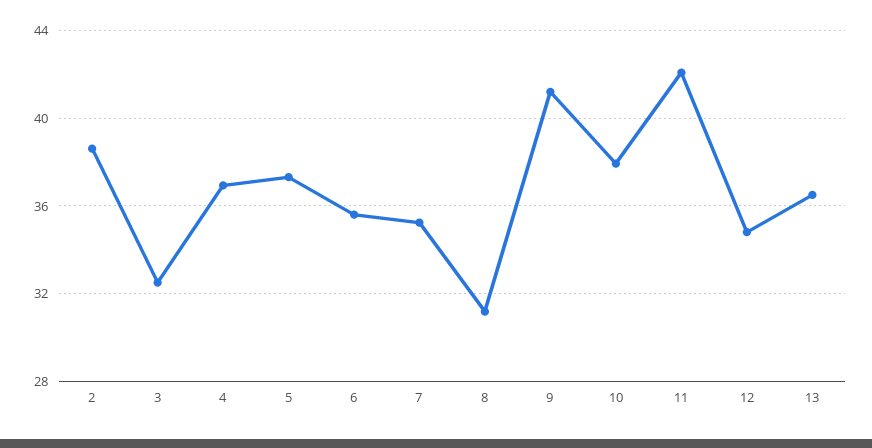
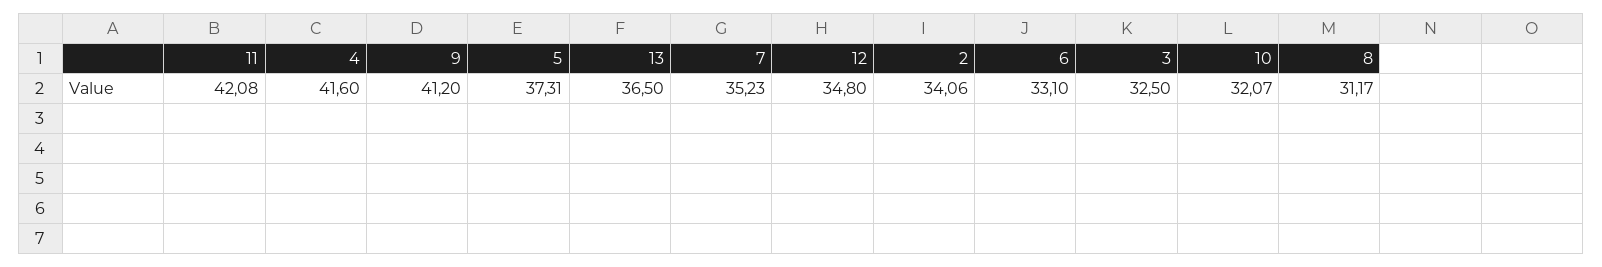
  {
-   "2": 38.5,
+   "2": 34.06,
    "3": 32.5,
-   "4": 37,
+   "4": 41.6,
    "5": 37.31,
-   "6": 35.5,
+   "6": 33.1,
    "7": 35.23,
    "8": 31.17,
    "9": 41.2,
-   "10": 38,
+   "10": 32.07,
    "11": 42.08,
    "12": 34.8,
    "13": 36.5
  }

